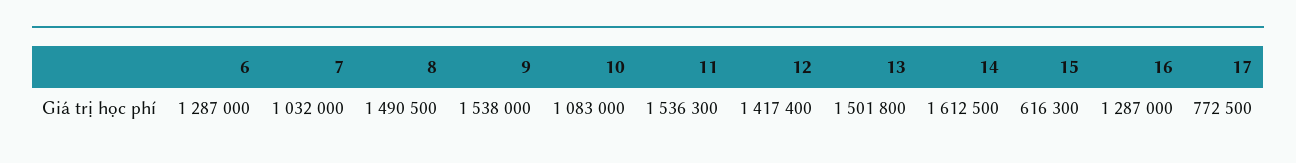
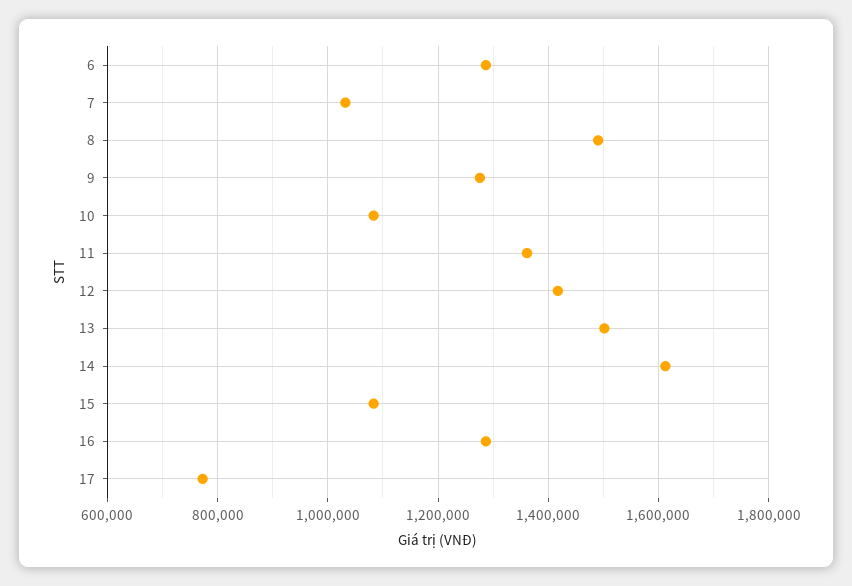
  {
    "6": 1287000,
    "7": 1032000,
    "8": 1490500,
-   "9": 1538000,
+   "9": 1280000,
    "10": 1083000,
-   "11": 1536300,
+   "11": 1360000,
    "12": 1417400,
    "13": 1501800,
    "14": 1612500,
-   "15": 616300,
+   "15": 1080000,
    "16": 1287000,
    "17": 772500
  }

